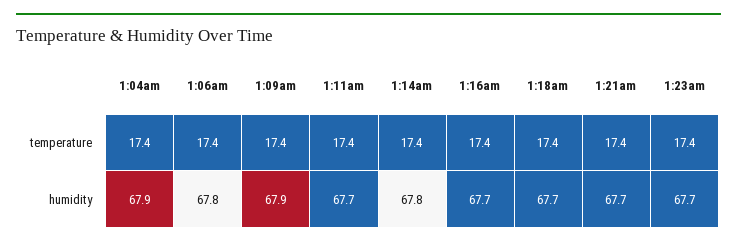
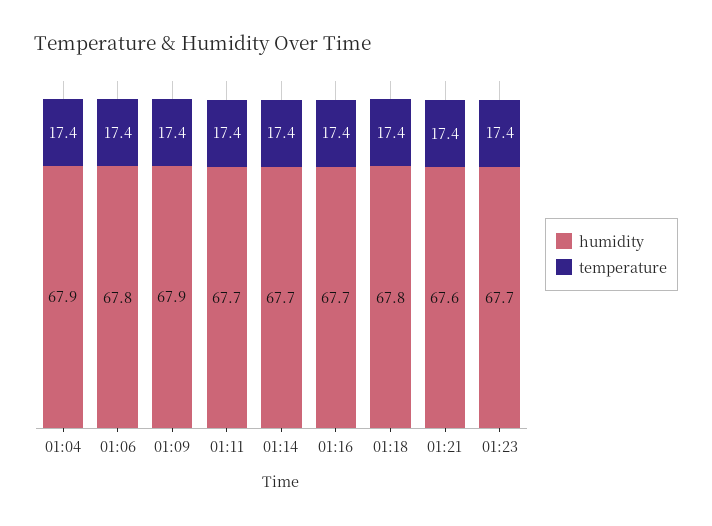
  {
    "temperature": {
      "1:04am": 17.4,
      "1:06am": 17.4,
      "1:09am": 17.4,
      "1:11am": 17.4,
      "1:14am": 17.4,
      "1:16am": 17.4,
      "1:18am": 17.4,
      "1:21am": 17.4,
      "1:23am": 17.4
    },
    "humidity": {
      "1:04am": 67.9,
      "1:06am": 67.8,
      "1:09am": 67.9,
      "1:11am": 67.7,
-     "1:14am": 67.8,
+     "1:14am": 67.7,
      "1:16am": 67.7,
-     "1:18am": 67.7,
+     "1:18am": 67.8,
-     "1:21am": 67.7,
+     "1:21am": 67.6,
      "1:23am": 67.7
    }
  }

